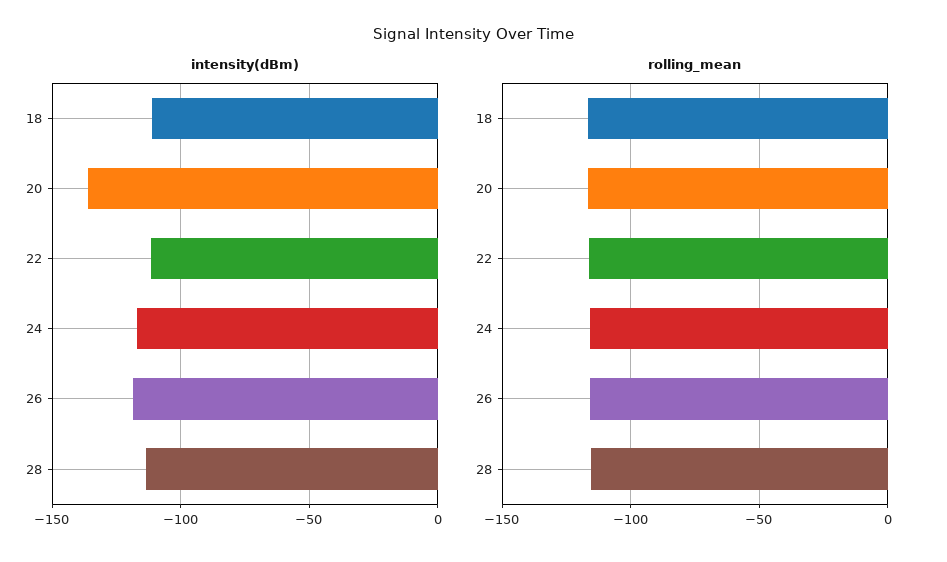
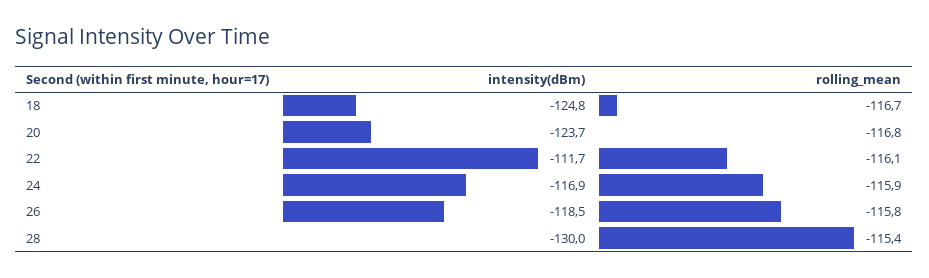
  {
    "intensity(dBm)": {
-     "18": -110,
+     "18": -124.8,
-     "20": -135,
+     "20": -123.7,
      "22": -111.7,
      "24": -116.9,
      "26": -118.5,
-     "28": -115
+     "28": -130
    },
    "rolling_mean": {
      "18": -116.7,
      "20": -116.8,
      "22": -116.1,
      "24": -115.9,
      "26": -115.8,
      "28": -115.4
    }
  }

